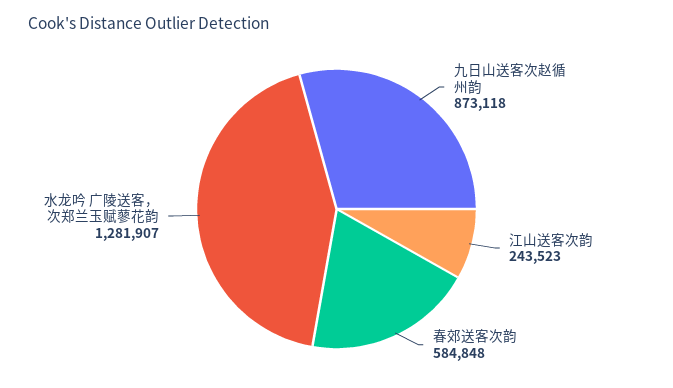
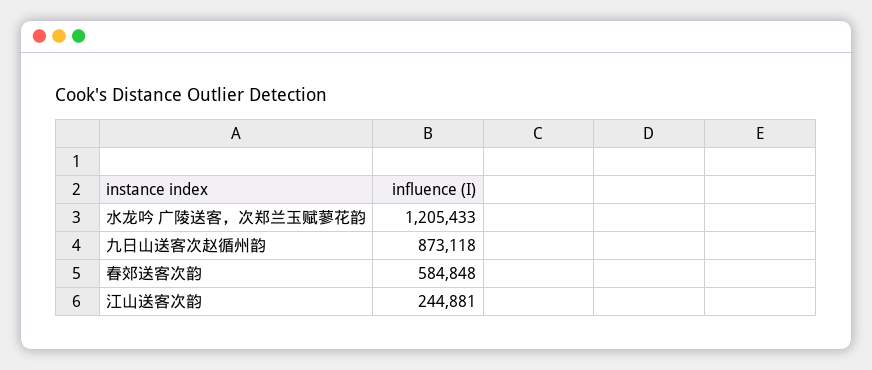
  {
    "九日山送客次赵循州韵": 873118,
-   "江山送客次韵": 243523,
+   "江山送客次韵": 244881,
    "春郊送客次韵": 584848,
-   "水龙吟 广陵送客，次郑兰玉赋蓼花韵": 1281907
+   "水龙吟 广陵送客，次郑兰玉赋蓼花韵": 1205433
  }

